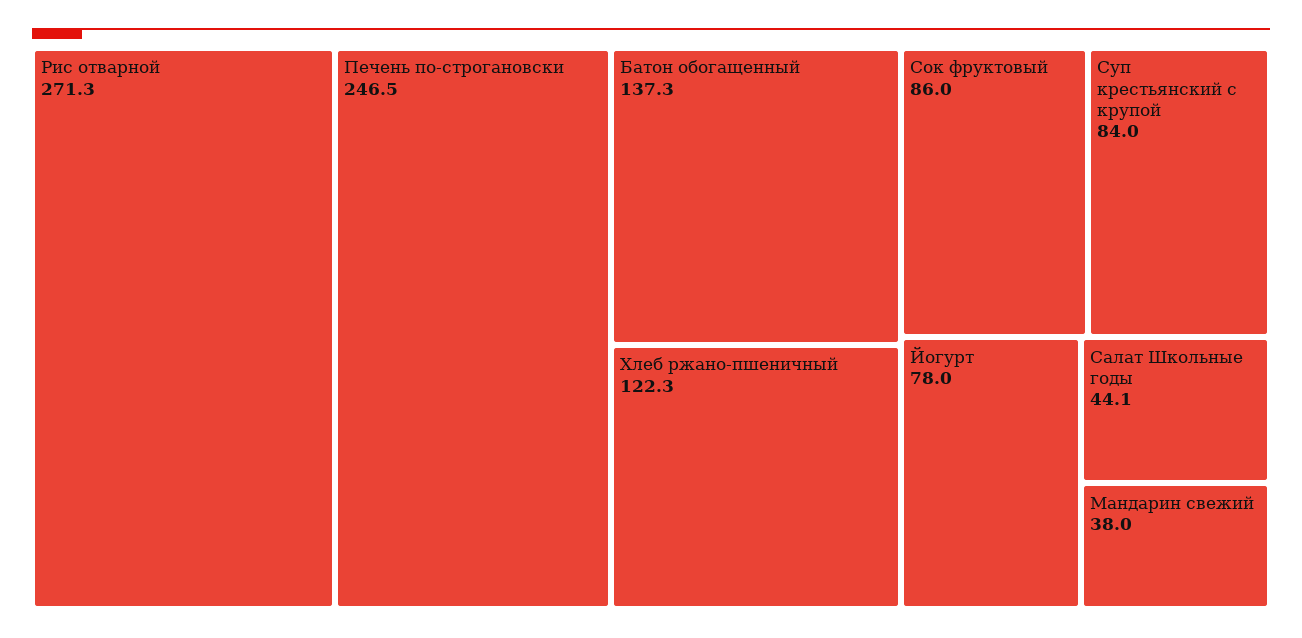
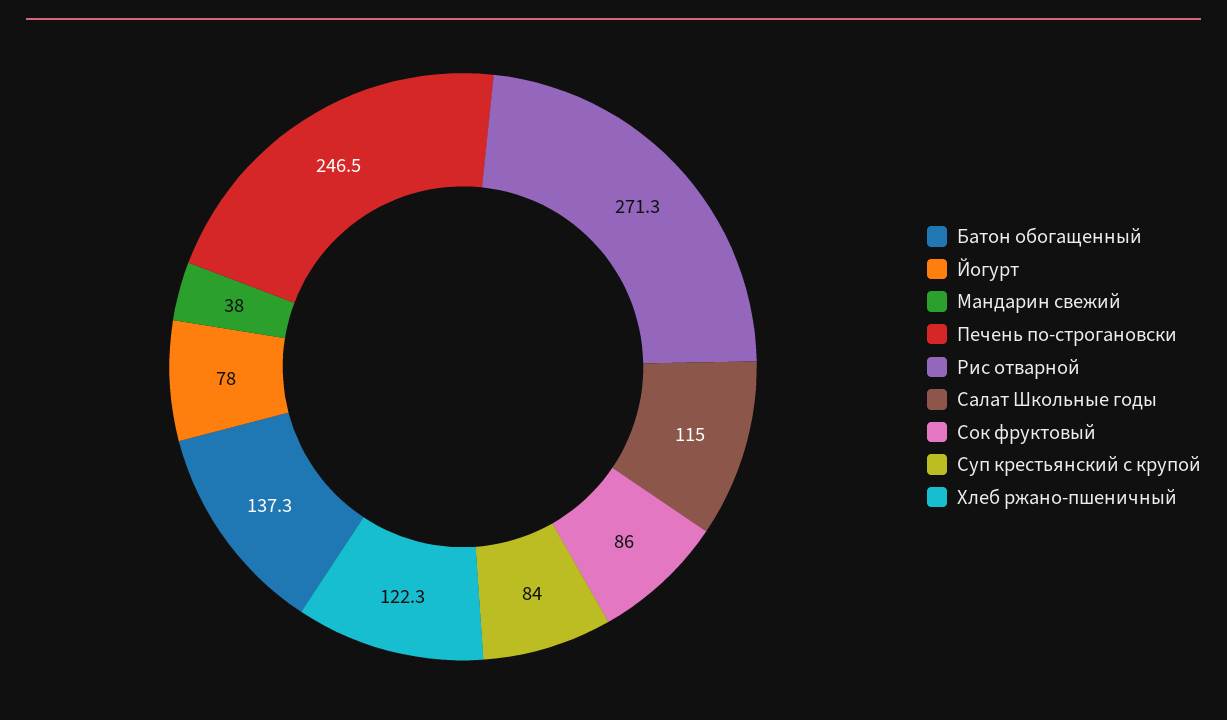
  {
    "Рис отварной": 271.3,
    "Печень по-строгановски": 246.5,
    "Батон обогащенный": 137.3,
    "Хлеб ржано-пшеничный": 122.3,
    "Сок фруктовый": 86,
    "Суп крестьянский с крупой": 84,
    "Йогурт": 78,
-   "Салат Школьные годы": 44.1,
+   "Салат Школьные годы": 115,
    "Мандарин свежий": 38
  }

